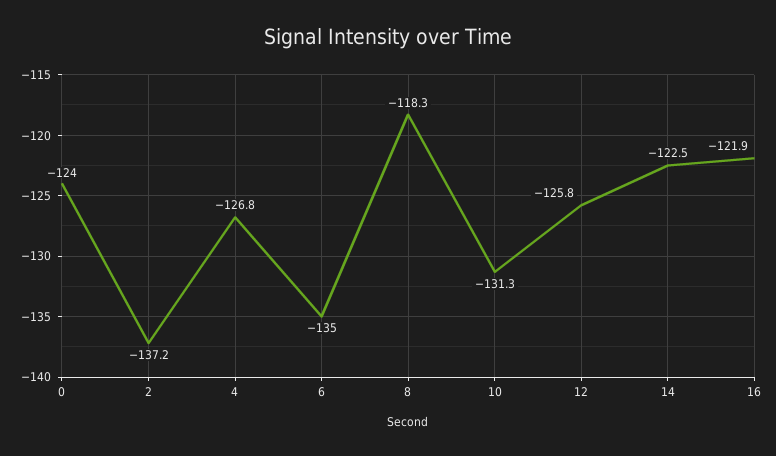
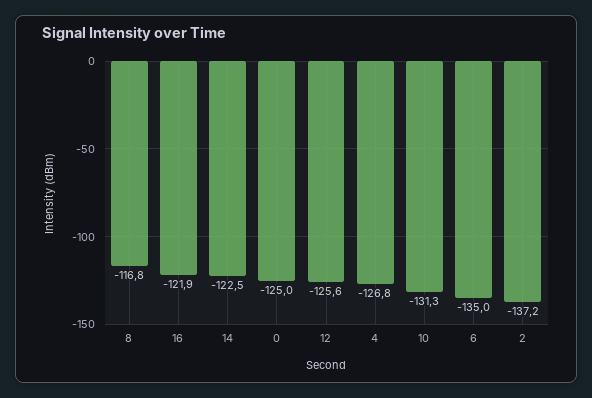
  {
-   "0": -124,
+   "0": -125,
    "2": -137.2,
    "4": -126.8,
    "6": -135,
-   "8": -118.3,
+   "8": -116.8,
    "10": -131.3,
-   "12": -125.8,
+   "12": -125.6,
    "14": -122.5,
    "16": -121.9
  }

